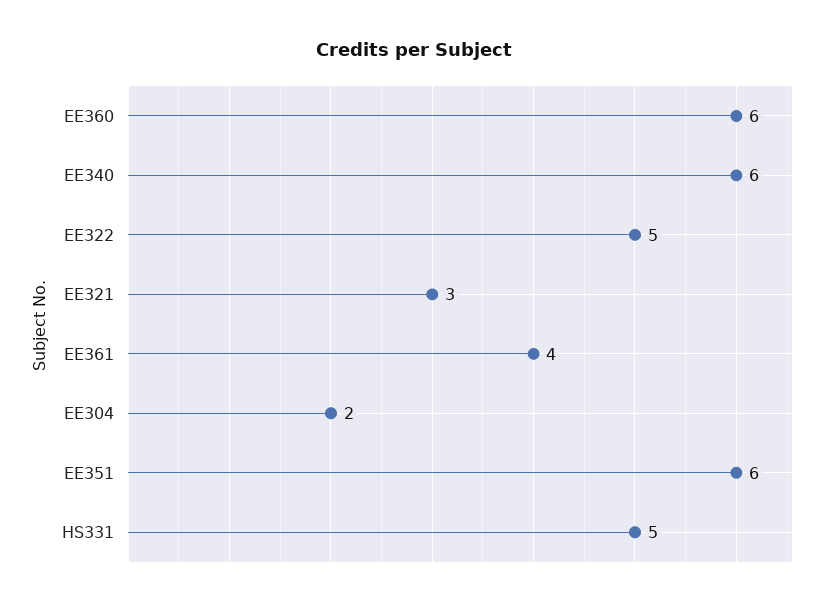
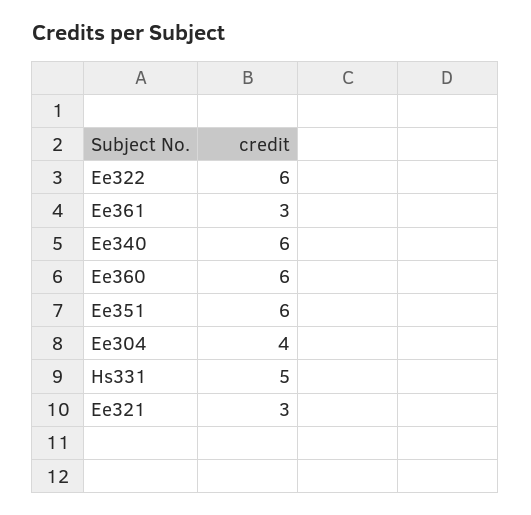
  {
    "EE360": 6,
    "EE340": 6,
-   "EE322": 5,
+   "EE322": 6,
    "EE321": 3,
-   "EE361": 4,
+   "EE361": 3,
-   "EE304": 2,
+   "EE304": 4,
    "EE351": 6,
    "HS331": 5
  }

